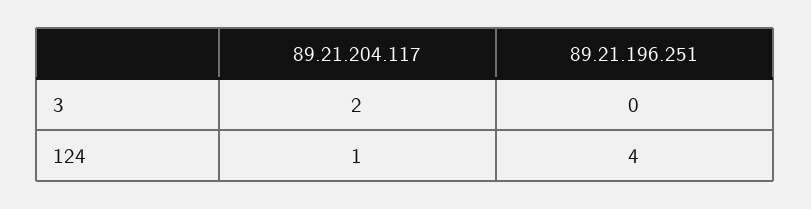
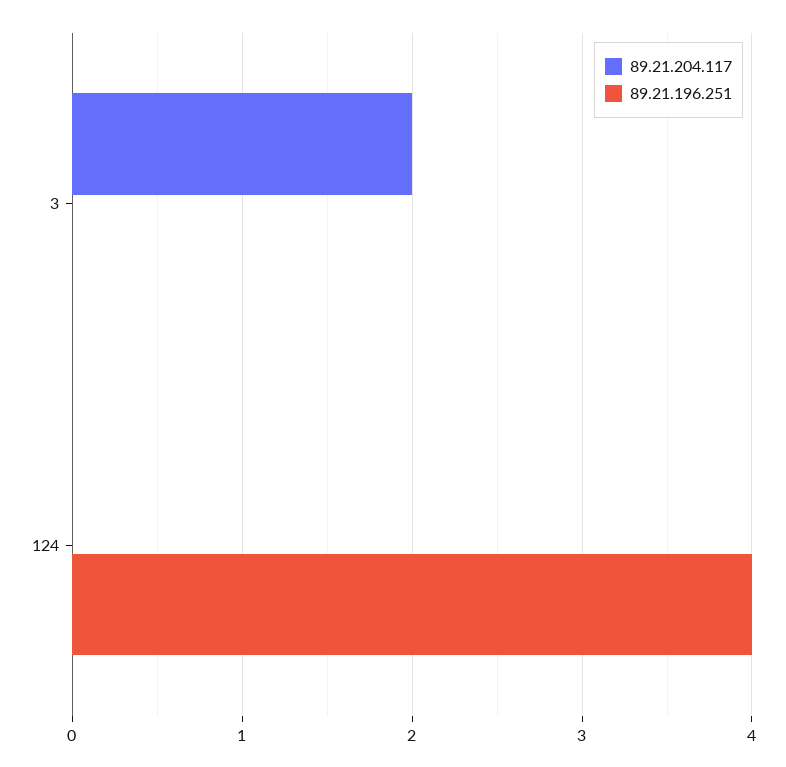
  {
    "89.21.204.117": {
      "3": 2,
-     "124": 1
+     "124": 0
    },
    "89.21.196.251": {
      "3": 0,
      "124": 4
    }
  }

